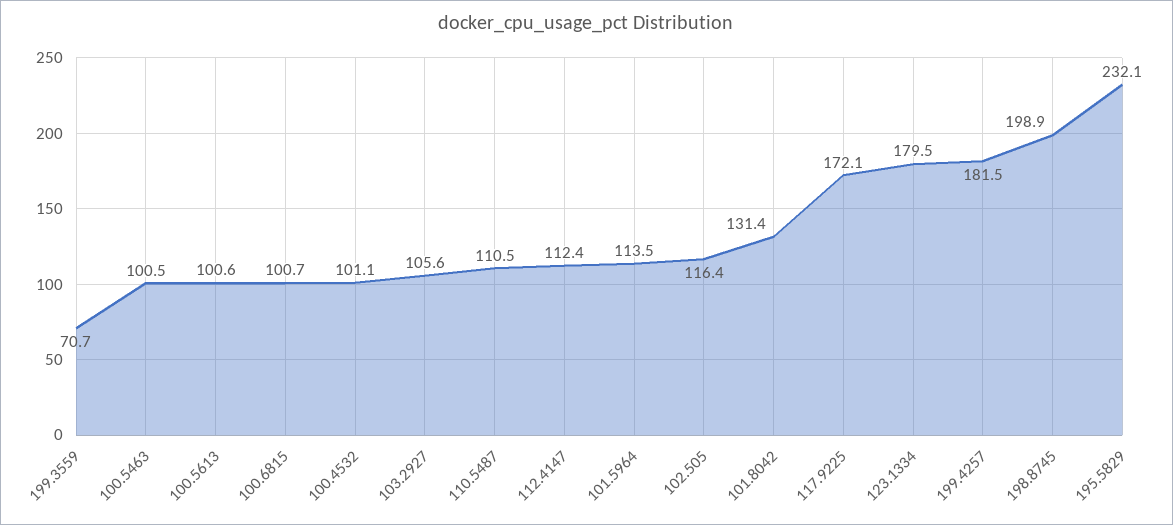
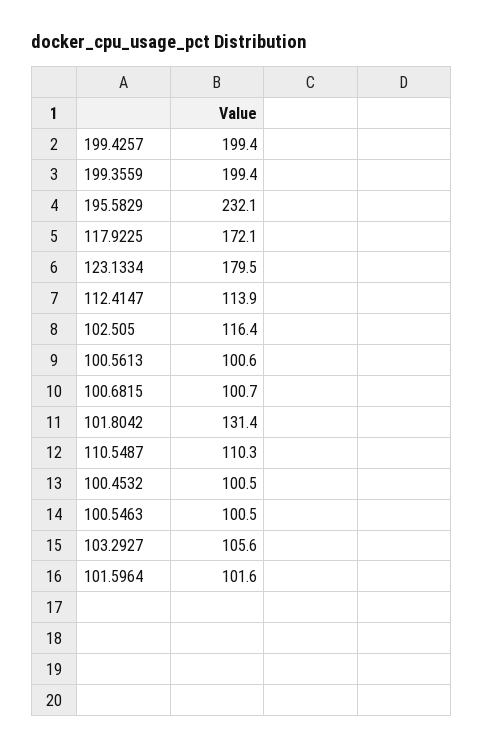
  {
-   "199.3559": 70.7,
+   "199.3559": 199.4,
    "100.5463": 100.5,
    "100.5613": 100.6,
    "100.6815": 100.7,
-   "100.4532": 101.1,
+   "100.4532": 100.5,
    "103.2927": 105.6,
-   "110.5487": 110.5,
+   "110.5487": 110.3,
-   "112.4147": 112.4,
+   "112.4147": 113.9,
-   "101.5964": 113.5,
+   "101.5964": 101.6,
    "102.505": 116.4,
    "101.8042": 131.4,
    "117.9225": 172.1,
    "123.1334": 179.5,
-   "199.4257": 181.5,
+   "199.4257": 199.4,
-   "198.8745": 198.9,
    "195.5829": 232.1
  }

